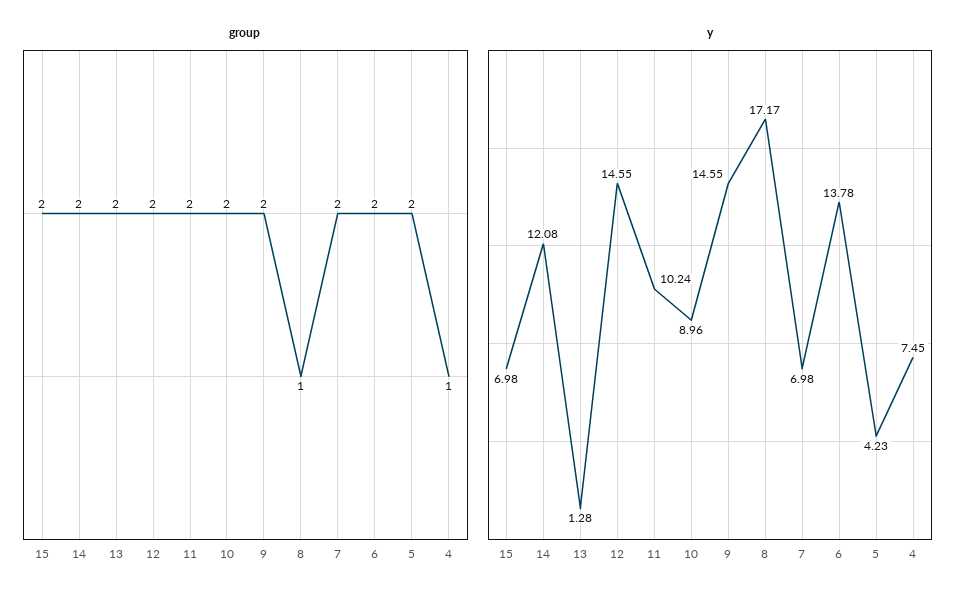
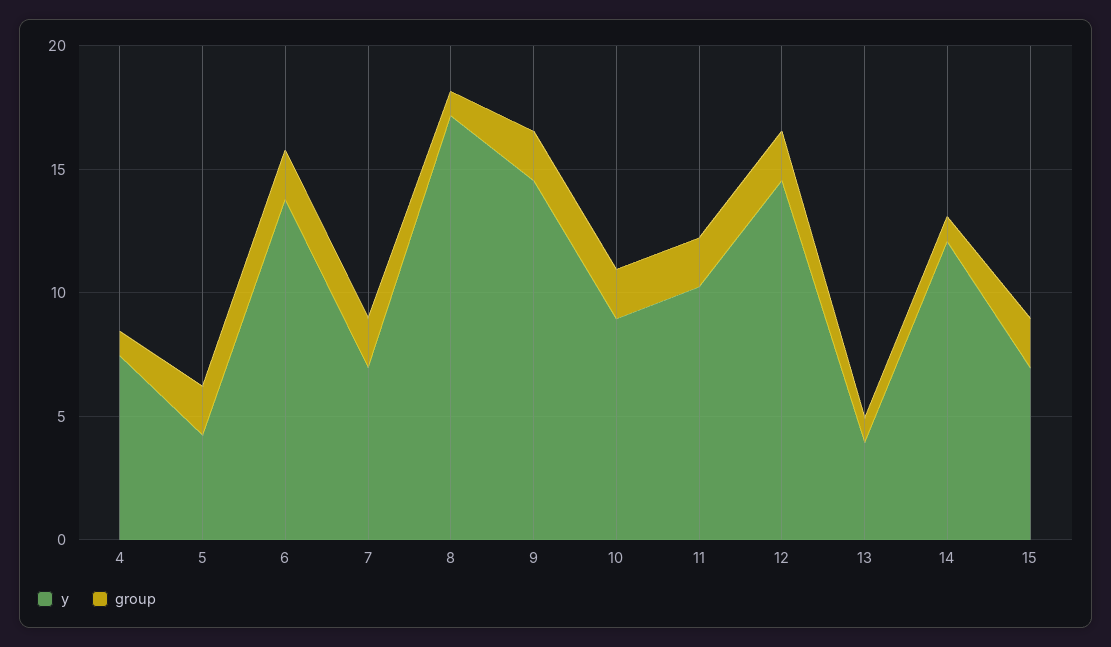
  {
    "group": {
      "15": 2,
-     "14": 2,
+     "14": 1,
-     "13": 2,
+     "13": 1,
      "12": 2,
      "11": 2,
      "10": 2,
      "9": 2,
      "8": 1,
      "7": 2,
      "6": 2,
      "5": 2,
      "4": 1
    },
    "y": {
      "15": 6.98,
      "14": 12.08,
-     "13": 1.28,
+     "13": 4,
      "12": 14.55,
      "11": 10.24,
      "10": 8.96,
      "9": 14.55,
      "8": 17.17,
      "7": 6.98,
      "6": 13.78,
      "5": 4.23,
      "4": 7.45
    }
  }

